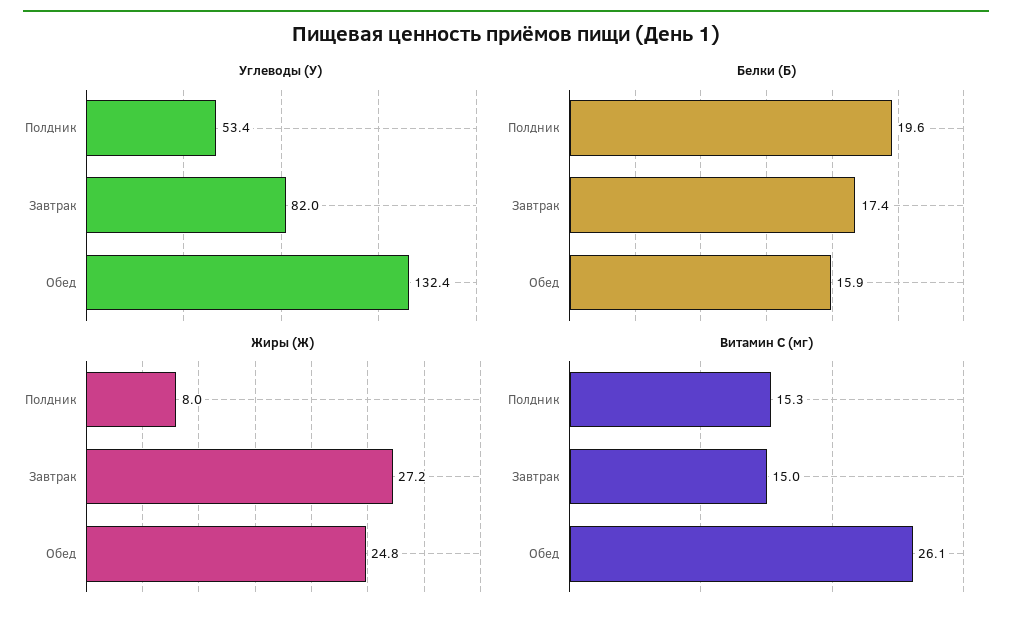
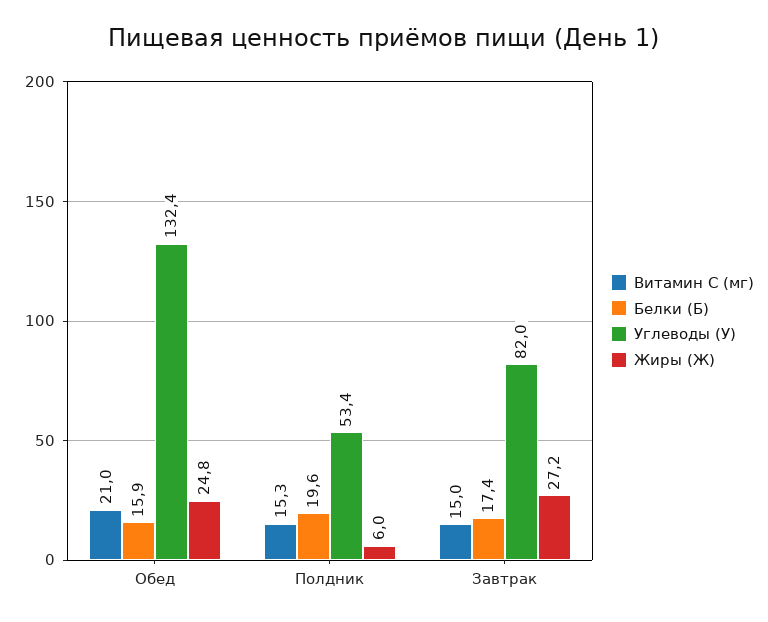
  {
    "Углеводы (У)": {
      "Полдник": 53.4,
      "Завтрак": 82,
      "Обед": 132.4
    },
    "Белки (Б)": {
      "Полдник": 19.6,
      "Завтрак": 17.4,
      "Обед": 15.9
    },
    "Жиры (Ж)": {
-     "Полдник": 8,
+     "Полдник": 6,
      "Завтрак": 27.2,
      "Обед": 24.8
    },
    "Витамин С (мг)": {
      "Полдник": 15.3,
      "Завтрак": 15,
-     "Обед": 26.1
+     "Обед": 21
    }
  }

